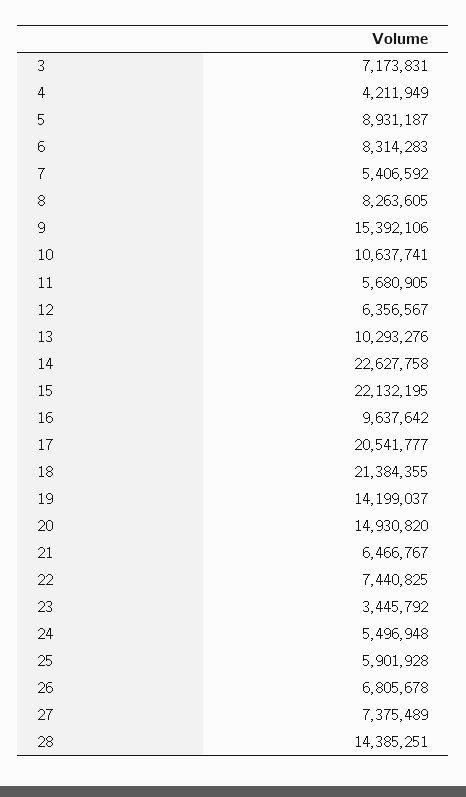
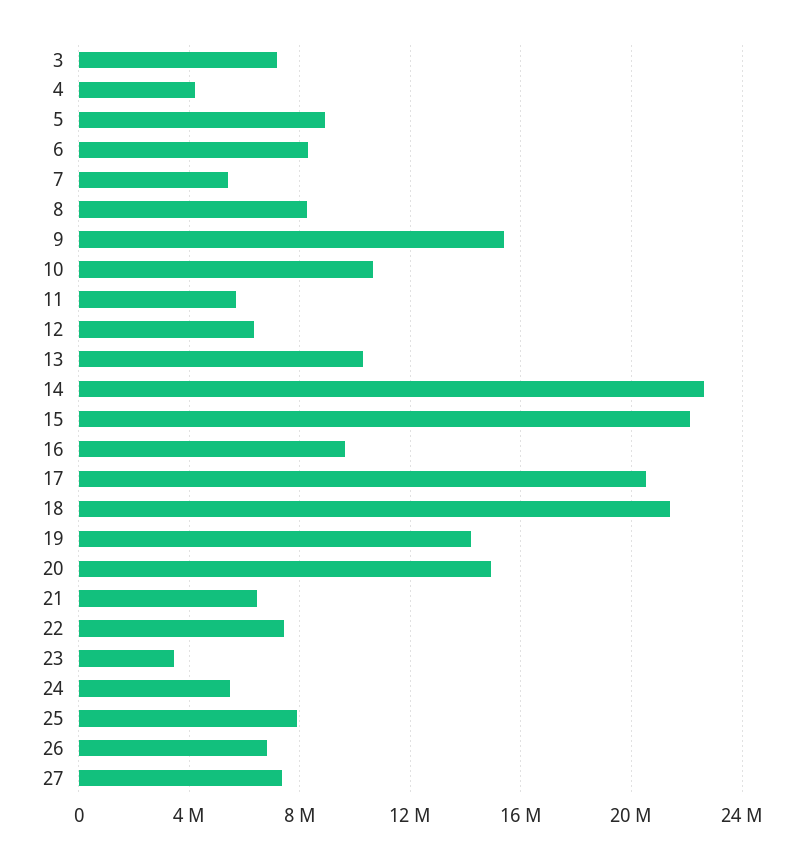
  {
    "3": 7173831,
    "4": 4211949,
    "5": 8931187,
    "6": 8314283,
    "7": 5406592,
    "8": 8263605,
    "9": 15392106,
    "10": 10637741,
    "11": 5680905,
    "12": 6356567,
    "13": 10293276,
    "14": 22627758,
    "15": 22132195,
    "16": 9637642,
    "17": 20541777,
    "18": 21384355,
    "19": 14199037,
    "20": 14930820,
    "21": 6466767,
    "22": 7440825,
    "23": 3445792,
    "24": 5496948,
-   "25": 5901928,
+   "25": 8000000,
    "26": 6805678,
-   "27": 7375489,
+   "27": 7375489
-   "28": 14385251
  }

